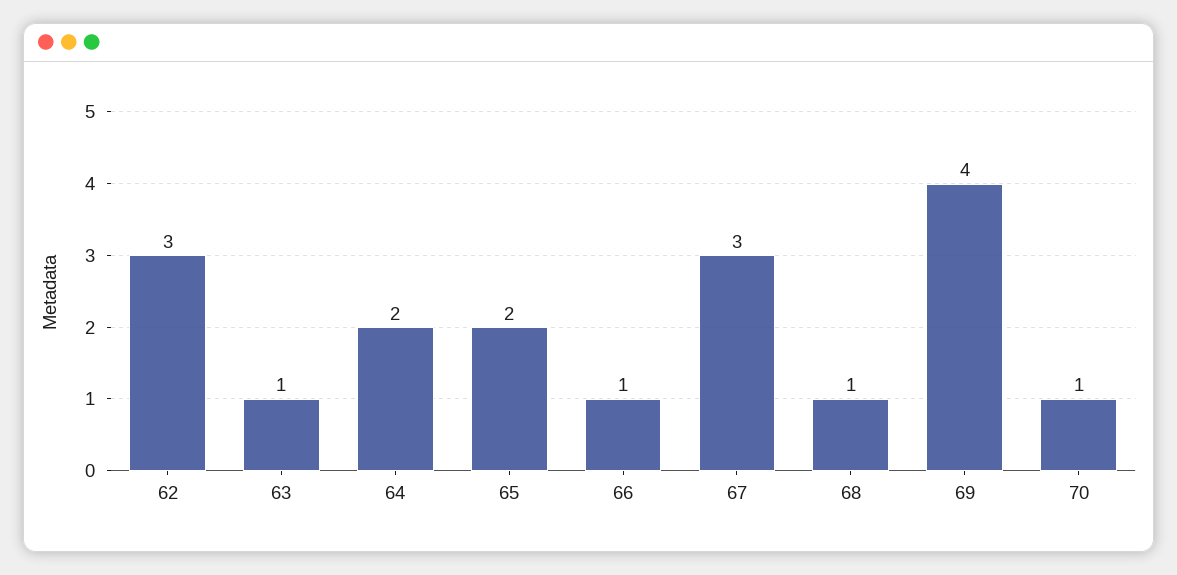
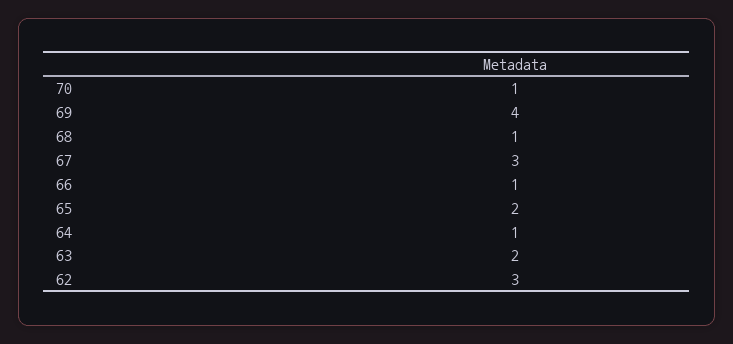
  {
    "62": 3,
-   "63": 1,
+   "63": 2,
-   "64": 2,
+   "64": 1,
    "65": 2,
    "66": 1,
    "67": 3,
    "68": 1,
    "69": 4,
    "70": 1
  }

